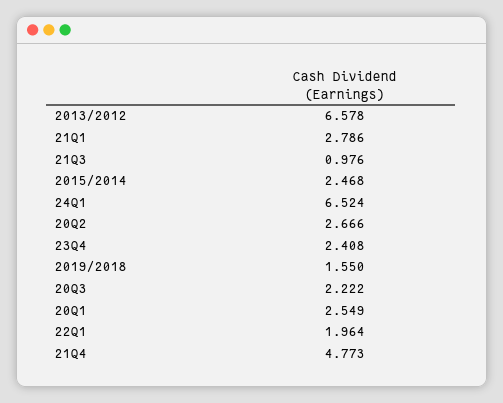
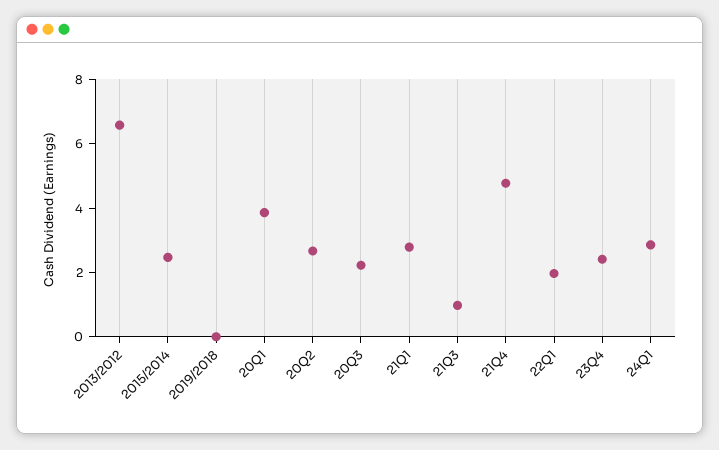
  {
    "2013/2012": 6.578,
    "21Q1": 2.786,
    "21Q3": 0.976,
    "2015/2014": 2.468,
-   "24Q1": 6.524,
+   "24Q1": 3,
    "20Q2": 2.666,
    "23Q4": 2.408,
-   "2019/2018": 1.55,
+   "2019/2018": 0,
    "20Q3": 2.222,
-   "20Q1": 2.549,
+   "20Q1": 4,
    "22Q1": 1.964,
    "21Q4": 4.773
  }

